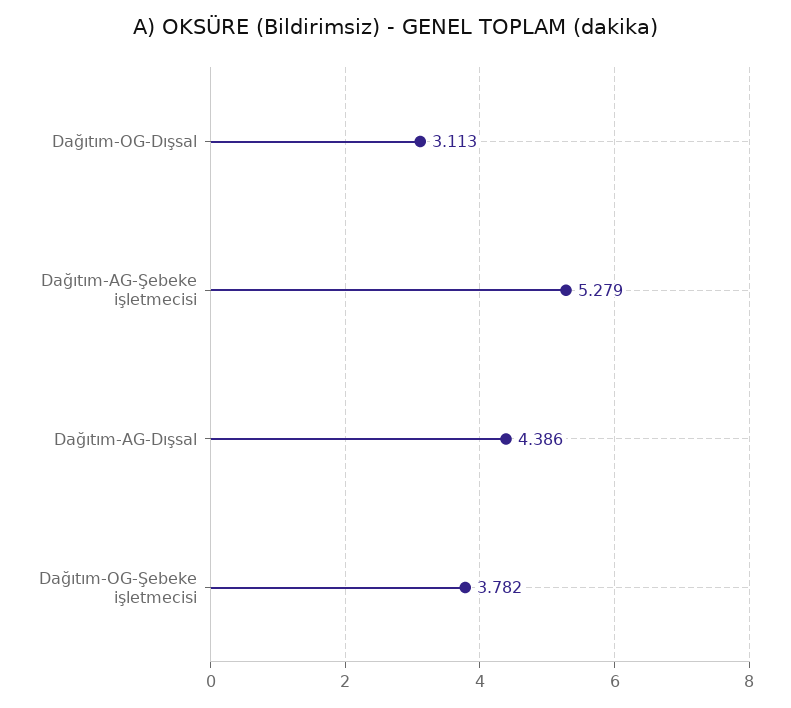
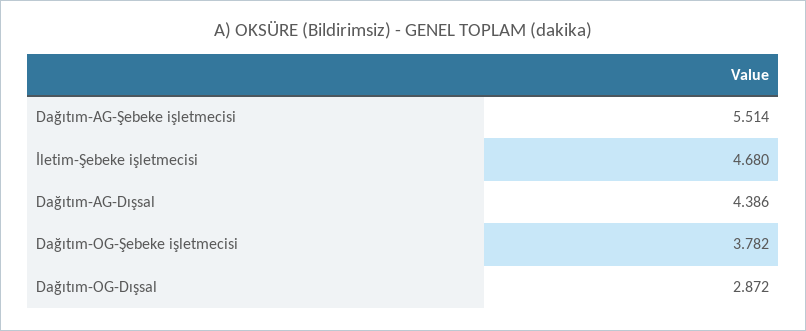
  {
-   "Dağıtım-OG-Dışsal": 3.113,
+   "Dağıtım-OG-Dışsal": 2.872,
-   "Dağıtım-AG-Şebeke işletmecisi": 5.279,
+   "Dağıtım-AG-Şebeke işletmecisi": 5.514,
    "Dağıtım-AG-Dışsal": 4.386,
-   "Dağıtım-OG-Şebeke işletmecisi": 3.782
+   "Dağıtım-OG-Şebeke işletmecisi": 3.782,
+   "İletim-Şebeke işletmecisi": 4.68
  }

